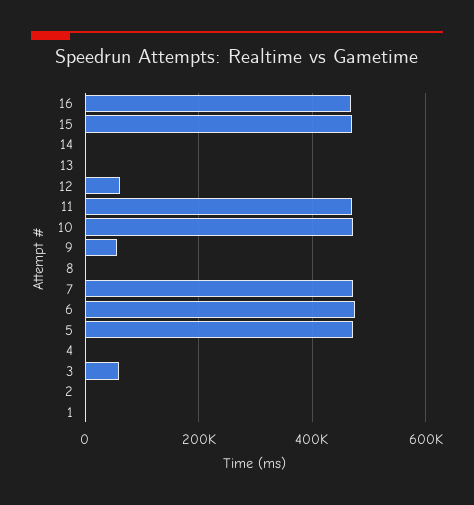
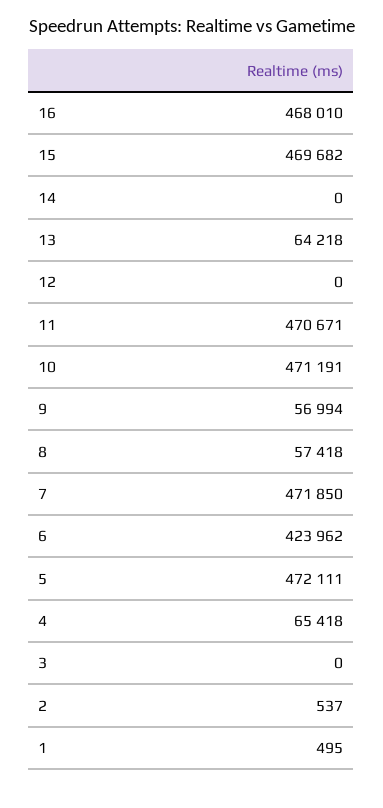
  {
    "16": 468010,
    "15": 469682,
    "14": 0,
-   "13": 0,
+   "13": 64218,
-   "12": 60000,
+   "12": 0,
    "11": 470671,
    "10": 471191,
    "9": 56994,
-   "8": 0,
+   "8": 57418,
    "7": 471850,
-   "6": 480000,
+   "6": 423962,
    "5": 472111,
-   "4": 0,
+   "4": 65418,
-   "3": 60000,
+   "3": 0,
    "2": 537,
    "1": 495
  }

